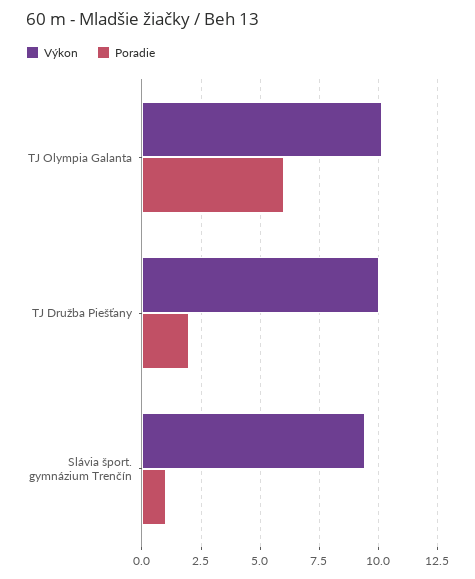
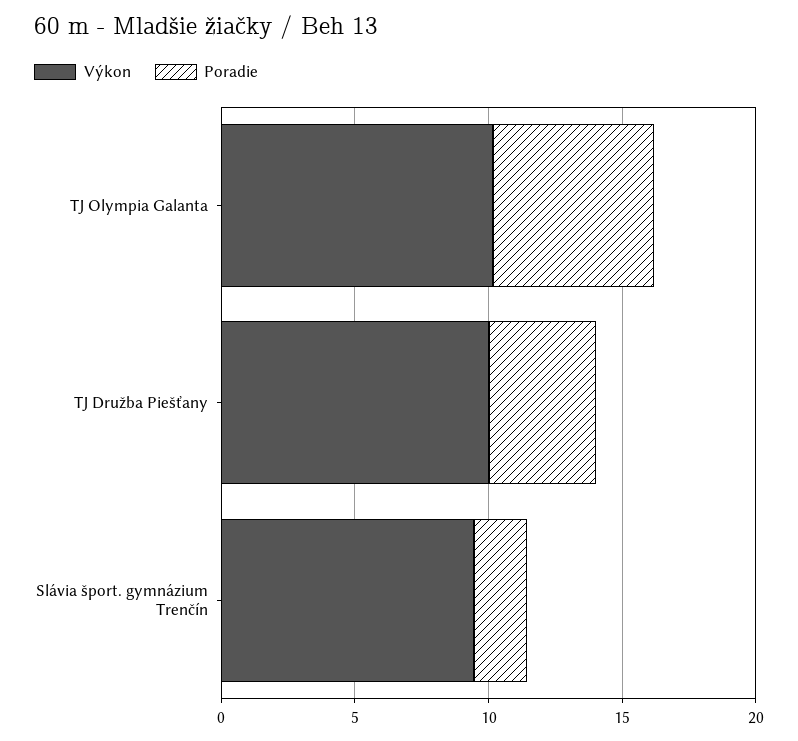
  {
    "Výkon": {
      "TJ Olympia Galanta": 10,
      "TJ Družba Piešťany": 10,
      "Slávia šport. gymnázium Trenčín": 9.5
    },
    "Poradie": {
      "TJ Olympia Galanta": 6,
-     "TJ Družba Piešťany": 2,
+     "TJ Družba Piešťany": 4,
-     "Slávia šport. gymnázium Trenčín": 1
+     "Slávia šport. gymnázium Trenčín": 2
    }
  }

